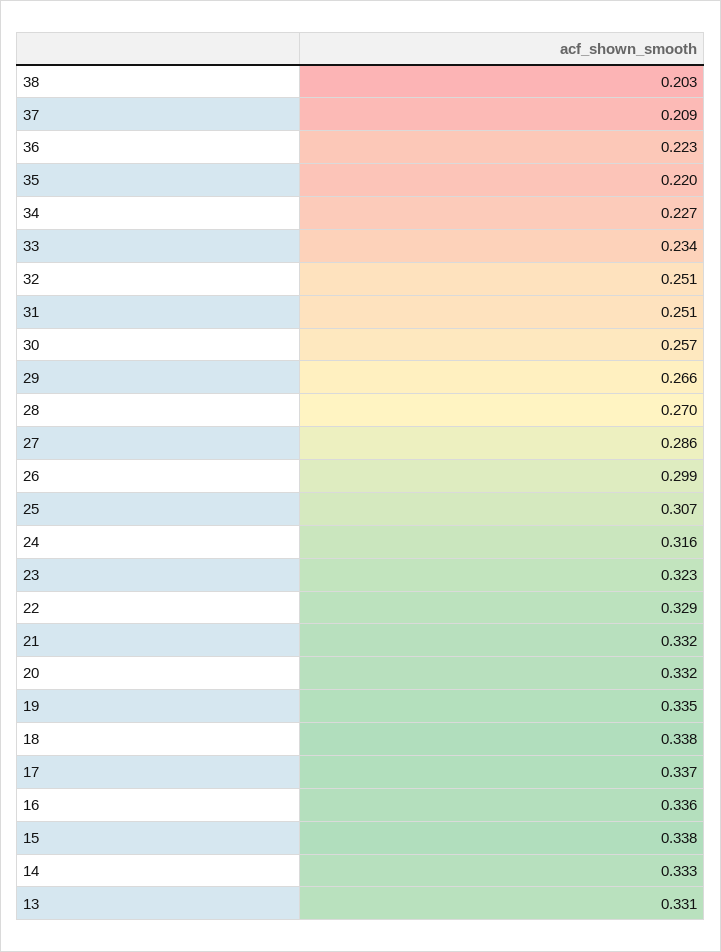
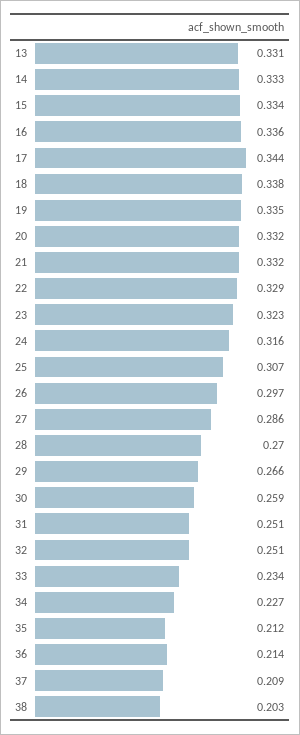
  {
    "38": 0.203,
    "37": 0.209,
-   "36": 0.223,
+   "36": 0.214,
-   "35": 0.22,
+   "35": 0.212,
    "34": 0.227,
    "33": 0.234,
    "32": 0.251,
    "31": 0.251,
-   "30": 0.257,
+   "30": 0.259,
    "29": 0.266,
    "28": 0.27,
    "27": 0.286,
-   "26": 0.299,
+   "26": 0.297,
    "25": 0.307,
    "24": 0.316,
    "23": 0.323,
    "22": 0.329,
    "21": 0.332,
    "20": 0.332,
    "19": 0.335,
    "18": 0.338,
-   "17": 0.337,
+   "17": 0.344,
    "16": 0.336,
-   "15": 0.338,
+   "15": 0.334,
    "14": 0.333,
    "13": 0.331
  }

